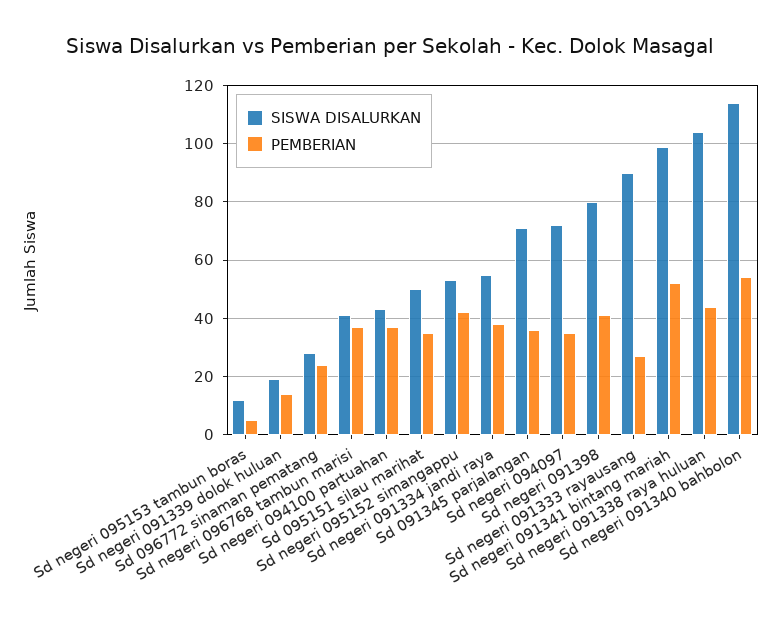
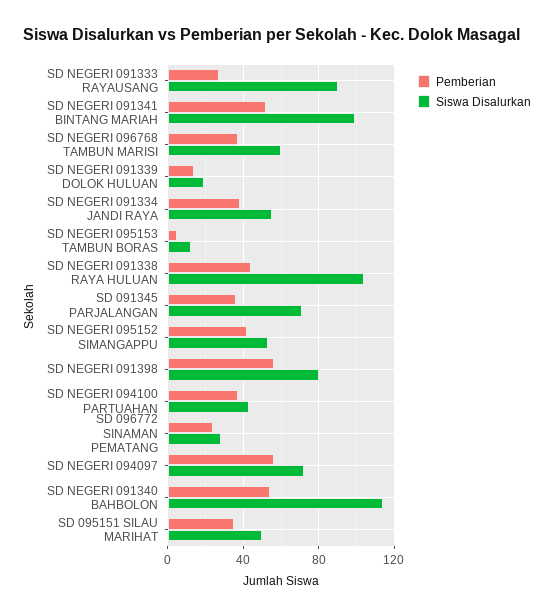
  {
    "SISWA DISALURKAN": {
      "Sd negeri 095153 tambun boras": 10,
      "Sd negeri 091339 dolok huluan": 20,
      "Sd 096772 sinaman pematang": 30,
-     "Sd negeri 096768 tambun marisi": 40,
+     "Sd negeri 096768 tambun marisi": 60,
      "Sd negeri 094100 partuahan": 45,
      "Sd 095151 silau marihat": 50,
      "Sd negeri 095152 simangappu": 55,
      "Sd negeri 091334 jandi raya": 55,
      "Sd 091345 parjalangan": 70,
      "Sd negeri 094097": 70,
      "Sd negeri 091398": 80,
      "Sd negeri 091333 rayausang": 90,
      "Sd negeri 091341 bintang mariah": 100,
      "Sd negeri 091338 raya huluan": 105,
      "Sd negeri 091340 bahbolon": 115
    },
    "PEMBERIAN": {
      "Sd negeri 095153 tambun boras": 5,
      "Sd negeri 091339 dolok huluan": 15,
      "Sd 096772 sinaman pematang": 25,
      "Sd negeri 096768 tambun marisi": 35,
      "Sd negeri 094100 partuahan": 35,
      "Sd 095151 silau marihat": 35,
      "Sd negeri 095152 simangappu": 40,
      "Sd negeri 091334 jandi raya": 40,
      "Sd 091345 parjalangan": 35,
-     "Sd negeri 094097": 35,
+     "Sd negeri 094097": 55,
-     "Sd negeri 091398": 40,
+     "Sd negeri 091398": 55,
      "Sd negeri 091333 rayausang": 25,
      "Sd negeri 091341 bintang mariah": 50,
      "Sd negeri 091338 raya huluan": 45,
      "Sd negeri 091340 bahbolon": 55
    }
  }

